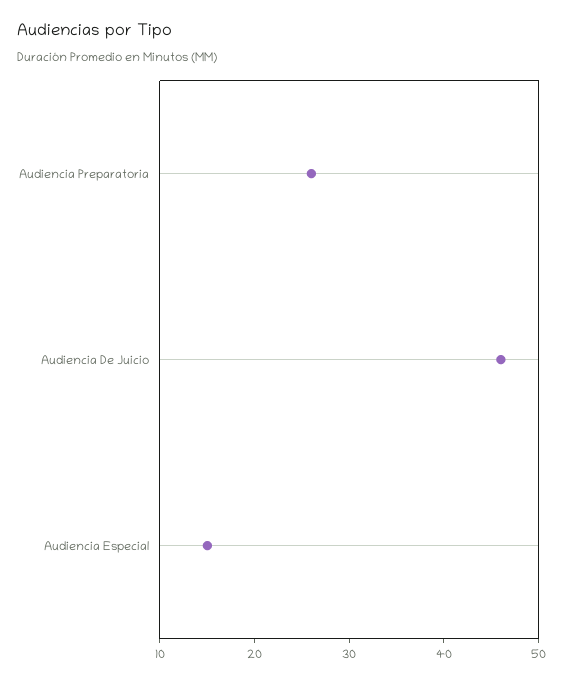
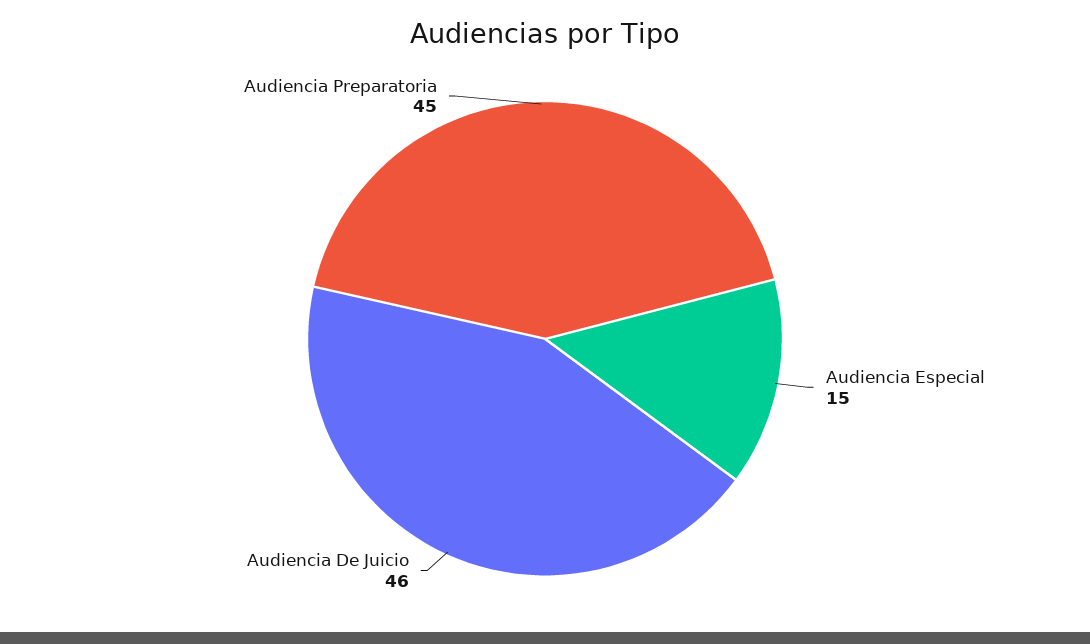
  {
-   "Audiencia Preparatoria": 26,
+   "Audiencia Preparatoria": 45,
    "Audiencia De Juicio": 46,
    "Audiencia Especial": 15
  }

